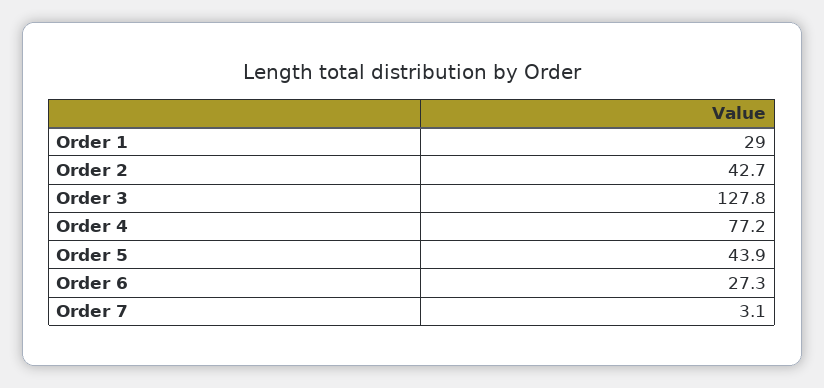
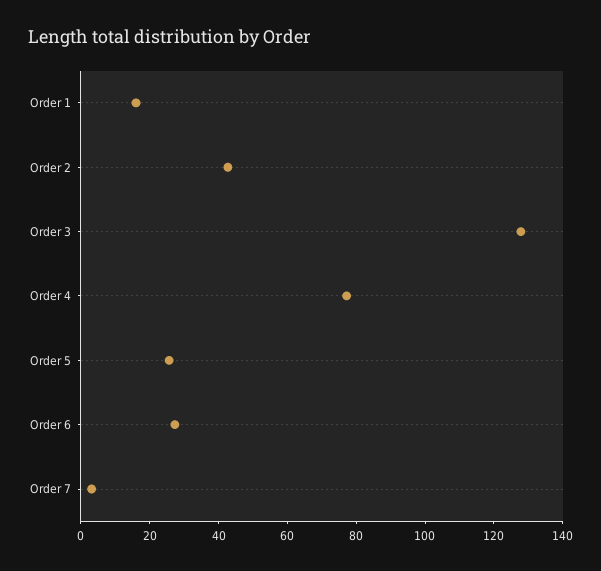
  {
-   "Order 1": 29,
+   "Order 1": 15,
    "Order 2": 42.7,
    "Order 3": 127.8,
    "Order 4": 77.2,
-   "Order 5": 43.9,
+   "Order 5": 25,
    "Order 6": 27.3,
    "Order 7": 3.1
  }

